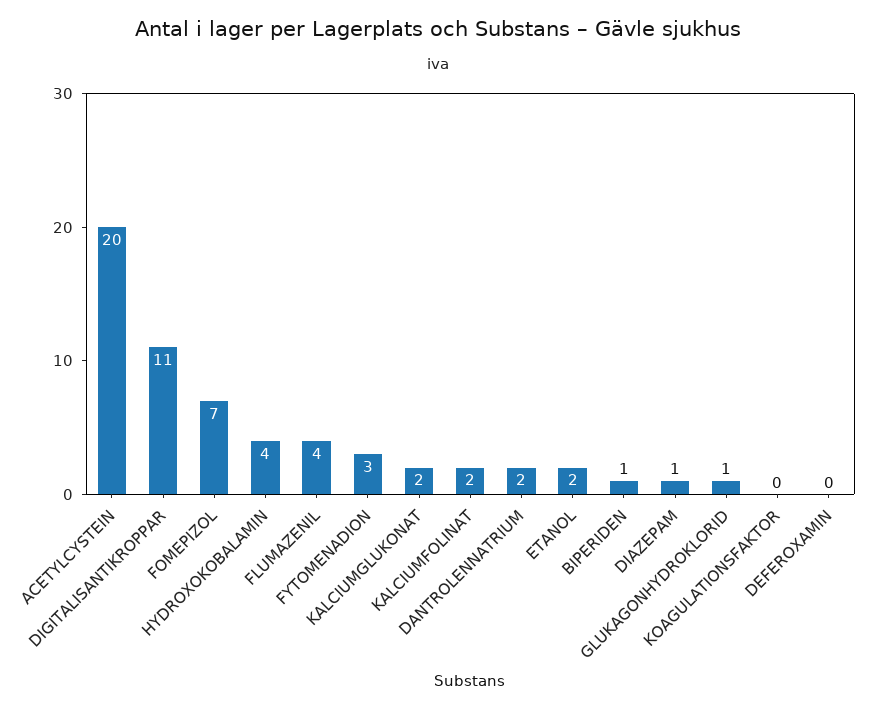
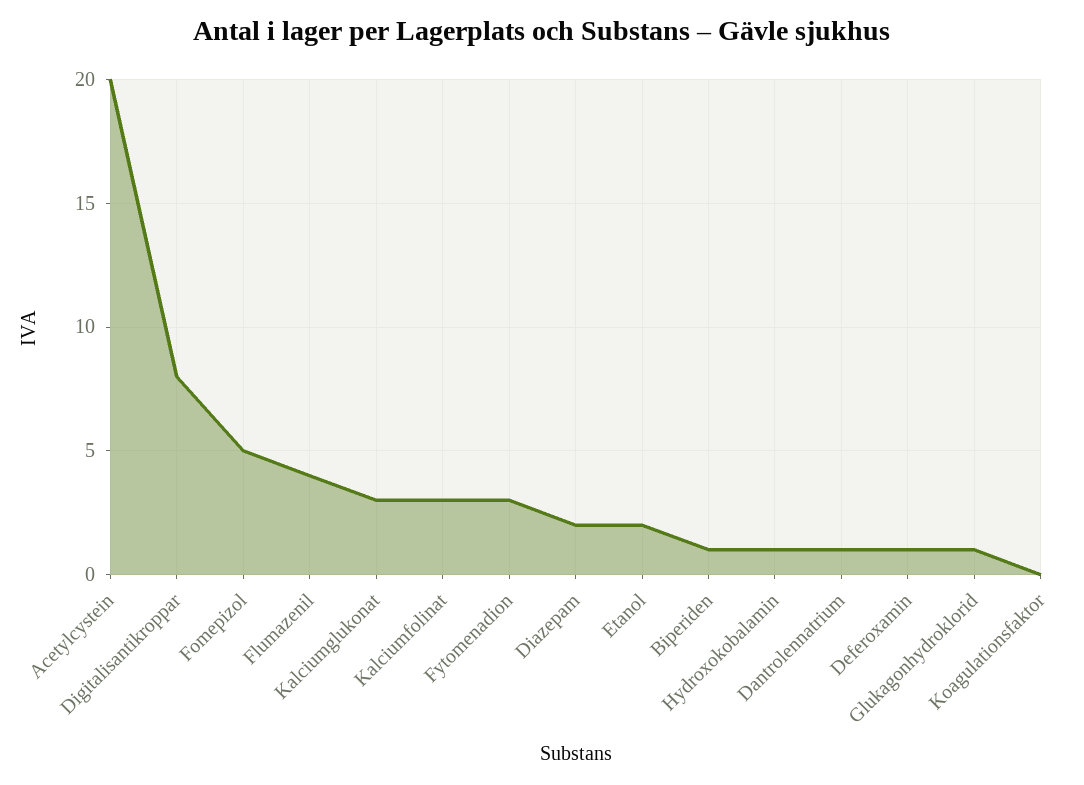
  {
    "ACETYLCYSTEIN": 20,
-   "DIGITALISANTIKROPPAR": 11,
+   "DIGITALISANTIKROPPAR": 8,
-   "FOMEPIZOL": 7,
+   "FOMEPIZOL": 5,
-   "HYDROXOKOBALAMIN": 4,
+   "HYDROXOKOBALAMIN": 1,
    "FLUMAZENIL": 4,
    "FYTOMENADION": 3,
-   "KALCIUMGLUKONAT": 2,
+   "KALCIUMGLUKONAT": 3,
-   "KALCIUMFOLINAT": 2,
+   "KALCIUMFOLINAT": 3,
-   "DANTROLENNATRIUM": 2,
+   "DANTROLENNATRIUM": 1,
    "ETANOL": 2,
    "BIPERIDEN": 1,
-   "DIAZEPAM": 1,
+   "DIAZEPAM": 2,
    "GLUKAGONHYDROKLORID": 1,
    "KOAGULATIONSFAKTOR": 0,
-   "DEFEROXAMIN": 0
+   "DEFEROXAMIN": 1
  }

